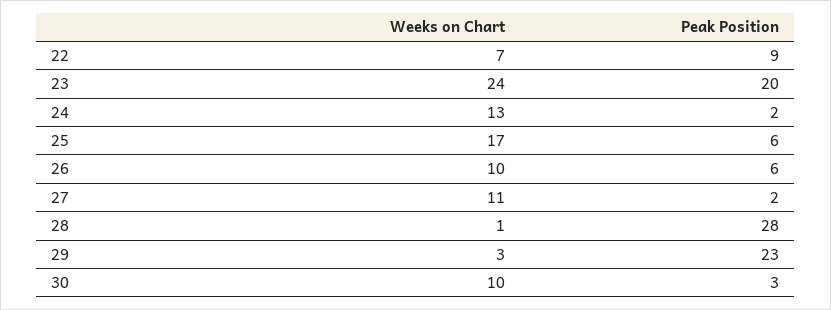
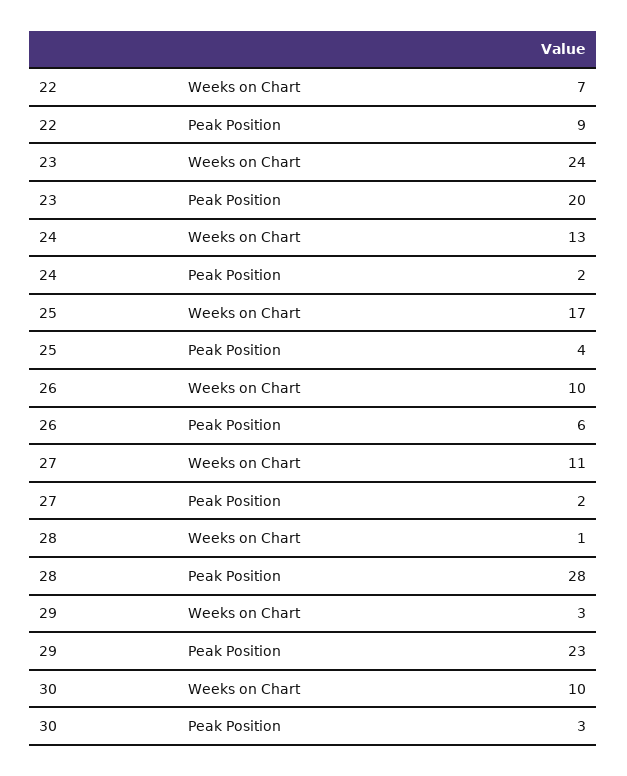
  {
    "Weeks on Chart": {
      "22": 7,
      "23": 24,
      "24": 13,
      "25": 17,
      "26": 10,
      "27": 11,
      "28": 1,
      "29": 3,
      "30": 10
    },
    "Peak Position": {
      "22": 9,
      "23": 20,
      "24": 2,
-     "25": 6,
+     "25": 4,
      "26": 6,
      "27": 2,
      "28": 28,
      "29": 23,
      "30": 3
    }
  }

